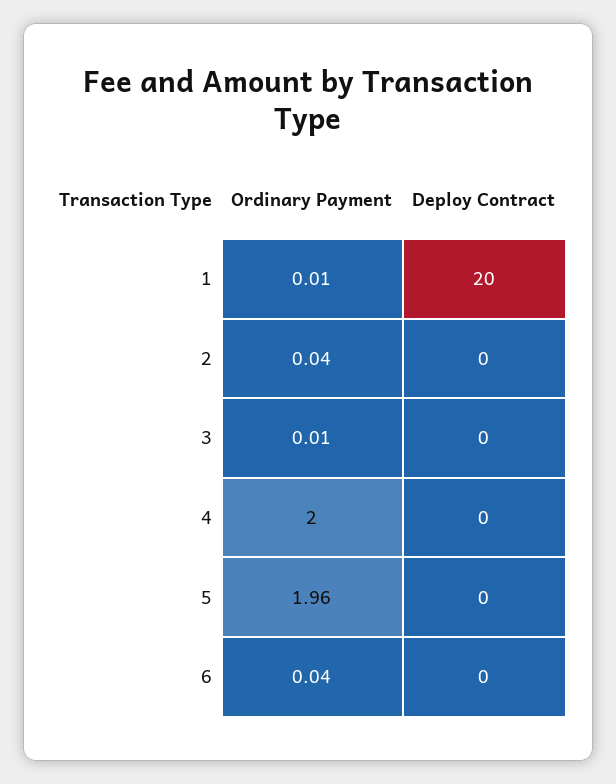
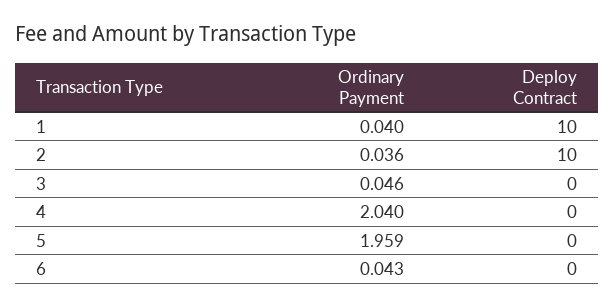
  {
    "Ordinary Payment": {
-     "1": 0.01,
+     "1": 0.04,
      "2": 0.036,
-     "3": 0.01,
+     "3": 0.046,
-     "4": 2,
+     "4": 2.04,
      "5": 1.959,
      "6": 0.043
    },
    "Deploy Contract": {
-     "1": 20,
+     "1": 10,
-     "2": 0,
+     "2": 10,
      "3": 0,
      "4": 0,
      "5": 0,
      "6": 0
    }
  }

